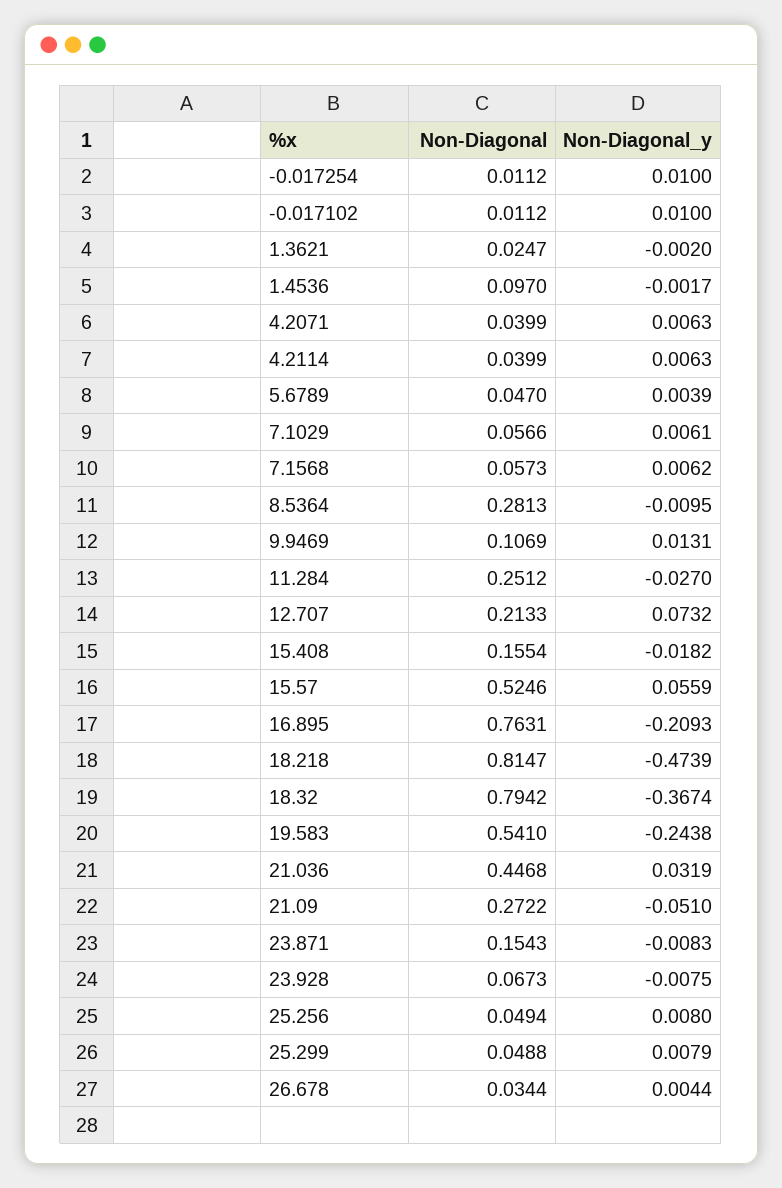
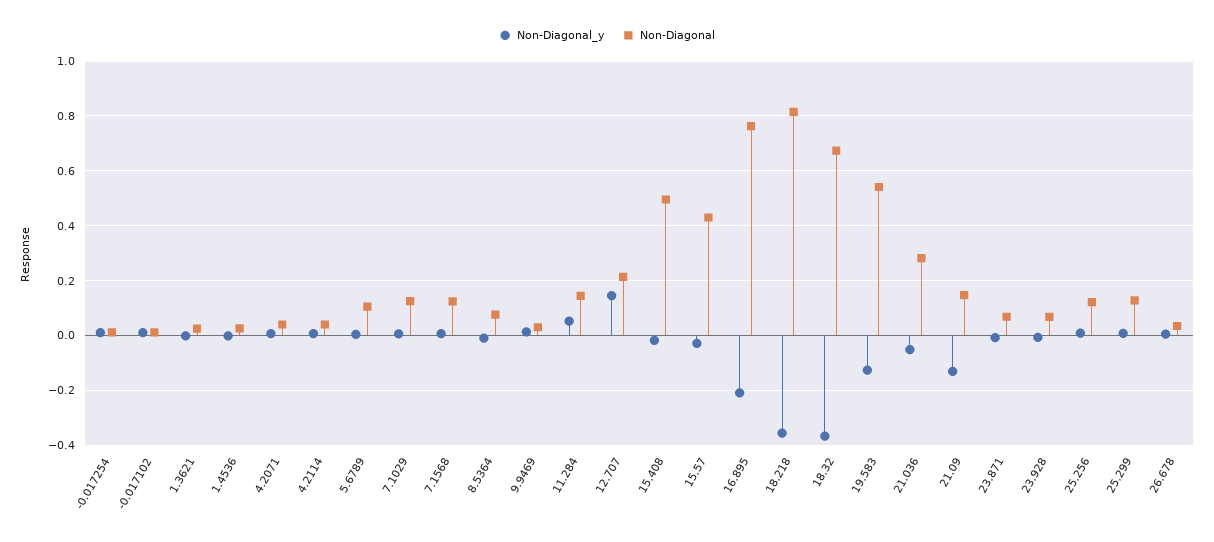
  {
    "Non-Diagonal": {
      "-0.017254": 0.0112,
      "-0.017102": 0.0112,
      "1.3621": 0.0247,
-     "1.4536": 0.097,
+     "1.4536": 0.025,
      "4.2071": 0.0399,
      "4.2114": 0.0399,
-     "5.6789": 0.047,
+     "5.6789": 0.1,
-     "7.1029": 0.0566,
+     "7.1029": 0.125,
-     "7.1568": 0.0573,
+     "7.1568": 0.125,
-     "8.5364": 0.2813,
+     "8.5364": 0.075,
-     "9.9469": 0.1069,
+     "9.9469": 0.025,
-     "11.284": 0.2512,
+     "11.284": 0.15,
      "12.707": 0.2133,
-     "15.408": 0.1554,
+     "15.408": 0.5,
-     "15.57": 0.5246,
+     "15.57": 0.425,
      "16.895": 0.7631,
      "18.218": 0.8147,
-     "18.32": 0.7942,
+     "18.32": 0.675,
      "19.583": 0.541,
-     "21.036": 0.4468,
+     "21.036": 0.275,
-     "21.09": 0.2722,
+     "21.09": 0.15,
-     "23.871": 0.1543,
+     "23.871": 0.075,
      "23.928": 0.0673,
-     "25.256": 0.0494,
+     "25.256": 0.125,
-     "25.299": 0.0488,
+     "25.299": 0.125,
      "26.678": 0.0344
    },
    "Non-Diagonal_y": {
      "-0.017254": 0.01,
      "-0.017102": 0.01,
      "1.3621": -0.002,
      "1.4536": -0.0017,
      "4.2071": 0.0063,
      "4.2114": 0.0063,
      "5.6789": 0.0039,
      "7.1029": 0.0061,
      "7.1568": 0.0062,
      "8.5364": -0.0095,
      "9.9469": 0.0131,
-     "11.284": -0.027,
+     "11.284": 0.05,
-     "12.707": 0.0732,
+     "12.707": 0.15,
      "15.408": -0.0182,
-     "15.57": 0.0559,
+     "15.57": -0.025,
      "16.895": -0.2093,
-     "18.218": -0.4739,
+     "18.218": -0.35,
      "18.32": -0.3674,
-     "19.583": -0.2438,
+     "19.583": -0.125,
-     "21.036": 0.0319,
+     "21.036": -0.05,
-     "21.09": -0.051,
+     "21.09": -0.125,
      "23.871": -0.0083,
      "23.928": -0.0075,
      "25.256": 0.008,
      "25.299": 0.0079,
      "26.678": 0.0044
    }
  }

